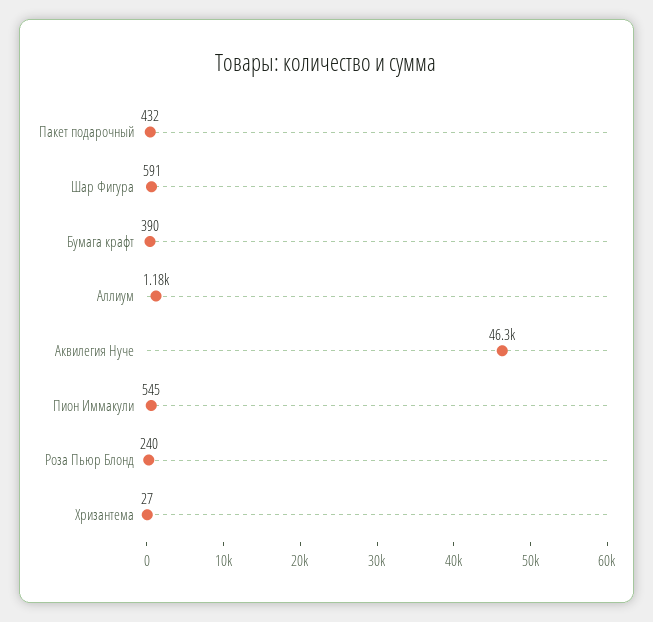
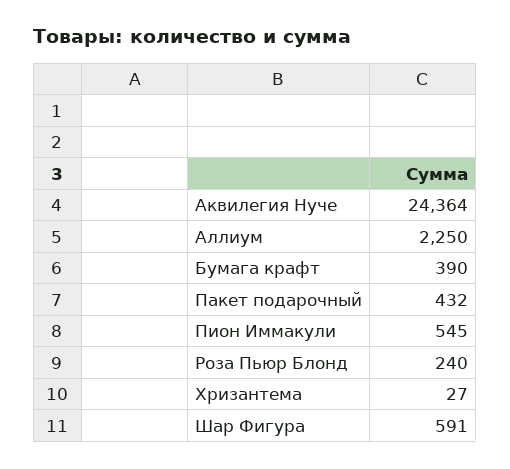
  {
    "Пакет подарочный": 432,
    "Шар Фигура": 591,
    "Бумага крафт": 390,
-   "Аллиум": 1180,
+   "Аллиум": 2250,
-   "Аквилегия Нуче": 46300,
+   "Аквилегия Нуче": 24364,
    "Пион Иммакули": 545,
    "Роза Пьюр Блонд": 240,
    "Хризантема": 27
  }

